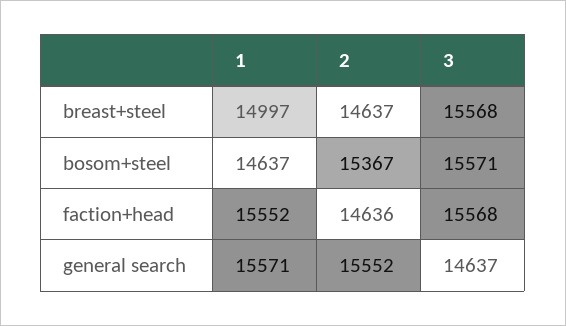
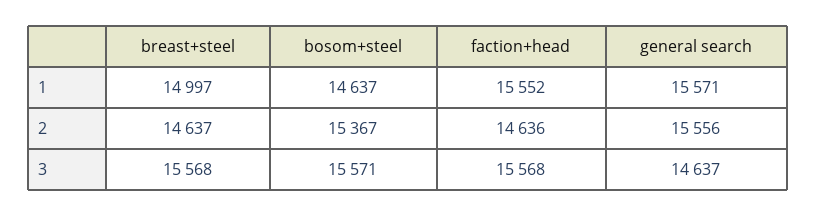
  {
    "1": {
      "breast+steel": 14997,
      "bosom+steel": 14637,
      "faction+head": 15552,
      "general search": 15571
    },
    "2": {
      "breast+steel": 14637,
      "bosom+steel": 15367,
      "faction+head": 14636,
-     "general search": 15552
+     "general search": 15556
    },
    "3": {
      "breast+steel": 15568,
      "bosom+steel": 15571,
      "faction+head": 15568,
      "general search": 14637
    }
  }

